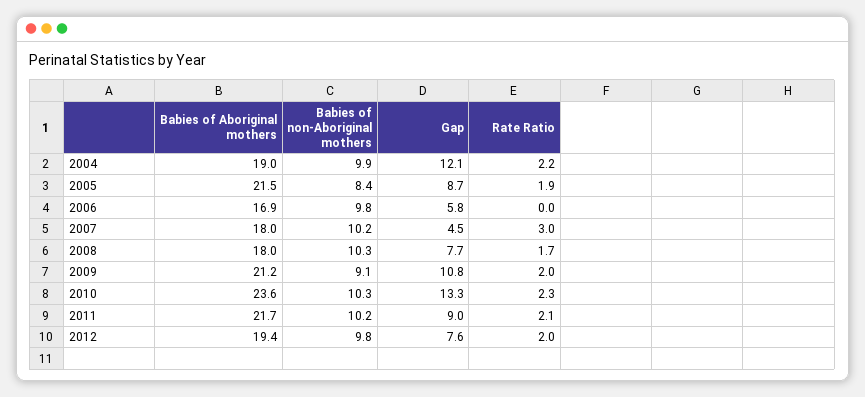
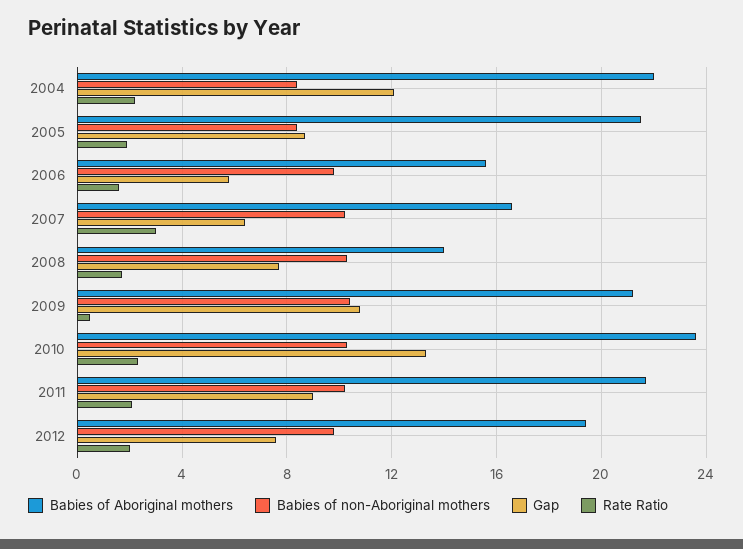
  {
    "Babies of Aboriginal mothers": {
-     "2004": 19,
+     "2004": 22,
      "2005": 21.5,
-     "2006": 16.9,
+     "2006": 15.5,
-     "2007": 18,
+     "2007": 16.5,
-     "2008": 18,
+     "2008": 14,
      "2009": 21.2,
      "2010": 23.6,
      "2011": 21.7,
      "2012": 19.4
    },
    "Babies of non-Aboriginal mothers": {
-     "2004": 9.9,
+     "2004": 8.5,
      "2005": 8.4,
      "2006": 9.8,
      "2007": 10.2,
      "2008": 10.3,
-     "2009": 9.1,
+     "2009": 10.5,
      "2010": 10.3,
      "2011": 10.2,
      "2012": 9.8
    },
    "Gap": {
      "2004": 12.1,
      "2005": 8.7,
      "2006": 5.8,
-     "2007": 4.5,
+     "2007": 6.5,
      "2008": 7.7,
      "2009": 10.8,
      "2010": 13.3,
      "2011": 9,
      "2012": 7.6
    },
    "Rate Ratio": {
      "2004": 2.2,
      "2005": 1.9,
-     "2006": 0,
+     "2006": 1.5,
      "2007": 3,
      "2008": 1.7,
-     "2009": 2,
+     "2009": 0.5,
      "2010": 2.3,
      "2011": 2.1,
      "2012": 2
    }
  }

